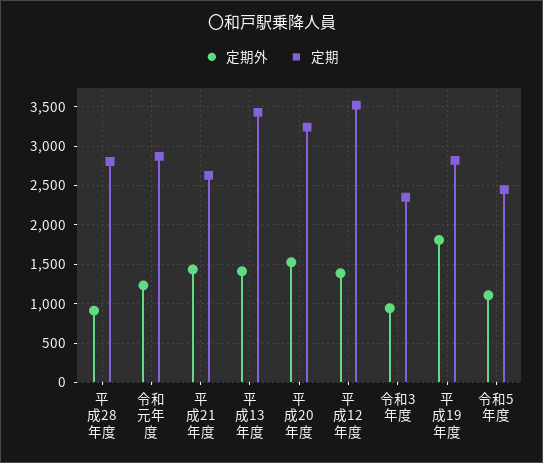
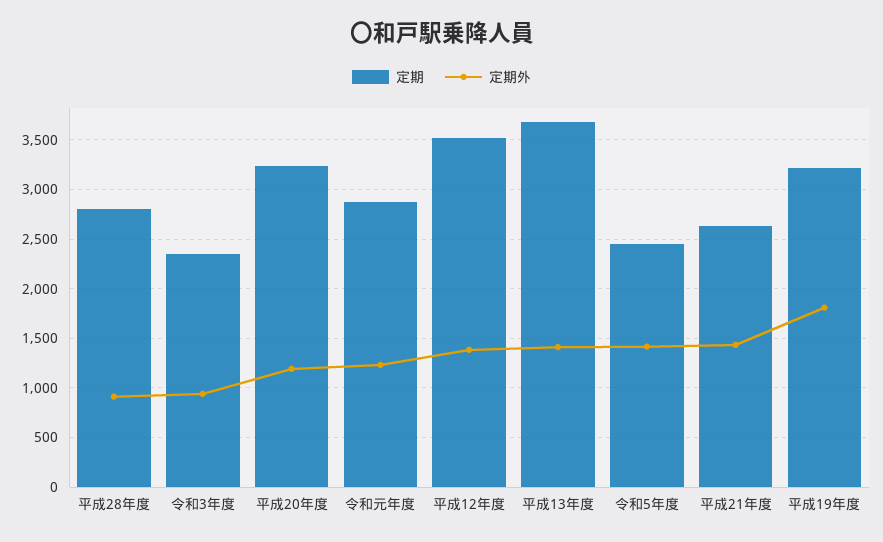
  {
    "定期外": {
      "平成28年度": 900,
      "令和元年度": 1200,
      "平成21年度": 1400,
      "平成13年度": 1400,
-     "平成20年度": 1500,
+     "平成20年度": 1200,
      "平成12年度": 1400,
      "令和3年度": 900,
      "平成19年度": 1800,
-     "令和5年度": 1100
+     "令和5年度": 1400
    },
    "定期": {
      "平成28年度": 2800,
      "令和元年度": 2900,
      "平成21年度": 2600,
-     "平成13年度": 3400,
+     "平成13年度": 3700,
      "平成20年度": 3200,
      "平成12年度": 3500,
      "令和3年度": 2400,
-     "平成19年度": 2800,
+     "平成19年度": 3200,
      "令和5年度": 2400
    }
  }

